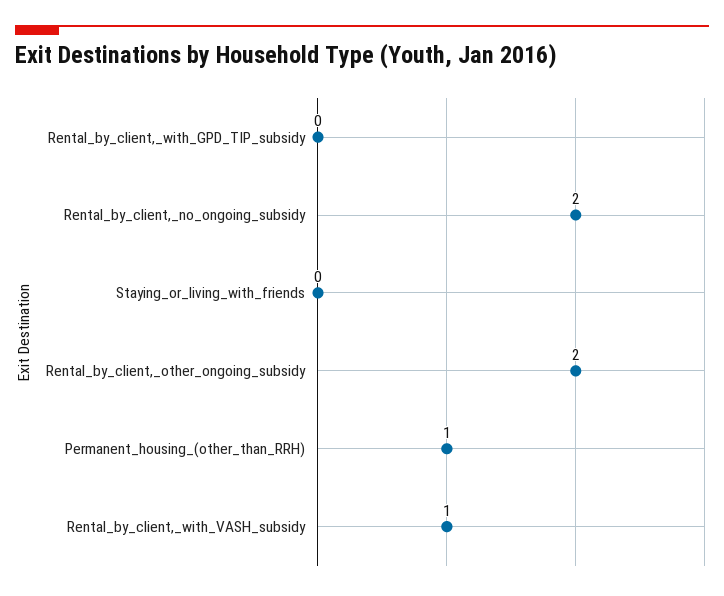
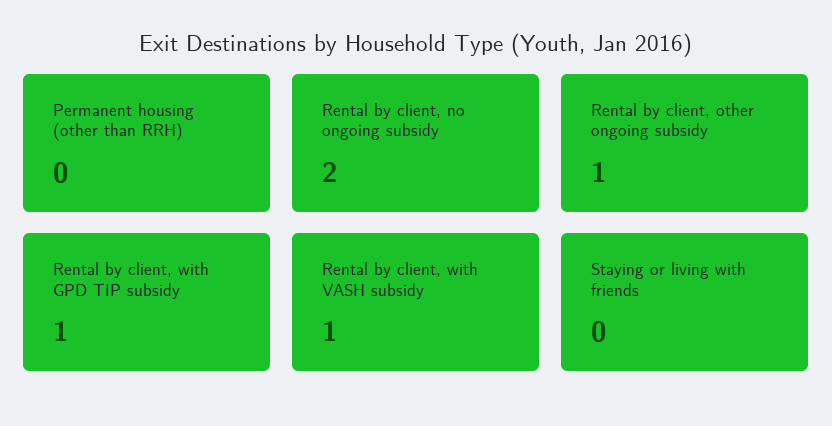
  {
-   "Rental_by_client,_with_GPD_TIP_subsidy": 0,
+   "Rental_by_client,_with_GPD_TIP_subsidy": 1,
    "Rental_by_client,_no_ongoing_subsidy": 2,
    "Staying_or_living_with_friends": 0,
-   "Rental_by_client,_other_ongoing_subsidy": 2,
+   "Rental_by_client,_other_ongoing_subsidy": 1,
-   "Permanent_housing_(other_than_RRH)": 1,
+   "Permanent_housing_(other_than_RRH)": 0,
    "Rental_by_client,_with_VASH_subsidy": 1
  }

